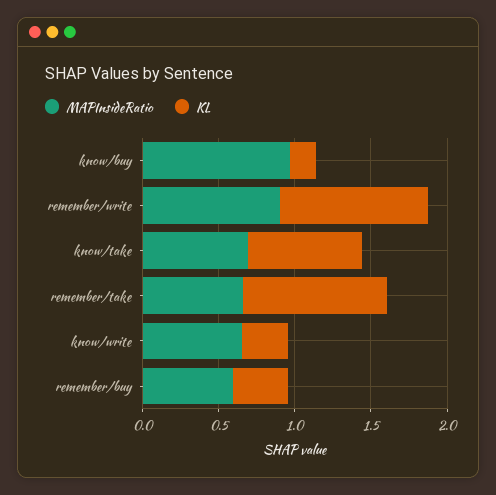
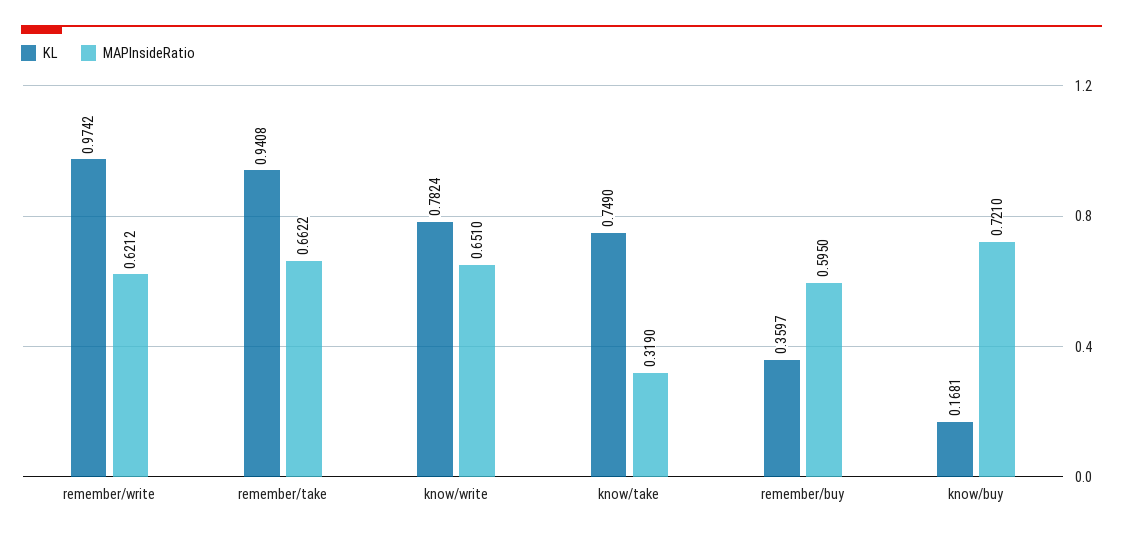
  {
    "MAPInsideRatio": {
-     "know/buy": 1,
+     "know/buy": 0.721,
-     "remember/write": 0.9,
+     "remember/write": 0.6212,
-     "know/take": 0.7,
+     "know/take": 0.319,
      "remember/take": 0.6622,
      "know/write": 0.651,
      "remember/buy": 0.595
    },
    "KL": {
      "know/buy": 0.1681,
      "remember/write": 0.9742,
      "know/take": 0.749,
      "remember/take": 0.9408,
-     "know/write": 0.3,
+     "know/write": 0.7824,
      "remember/buy": 0.3597
    }
  }

